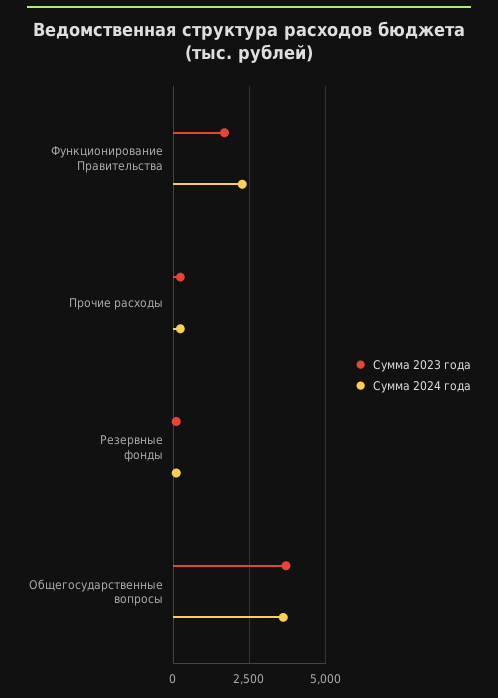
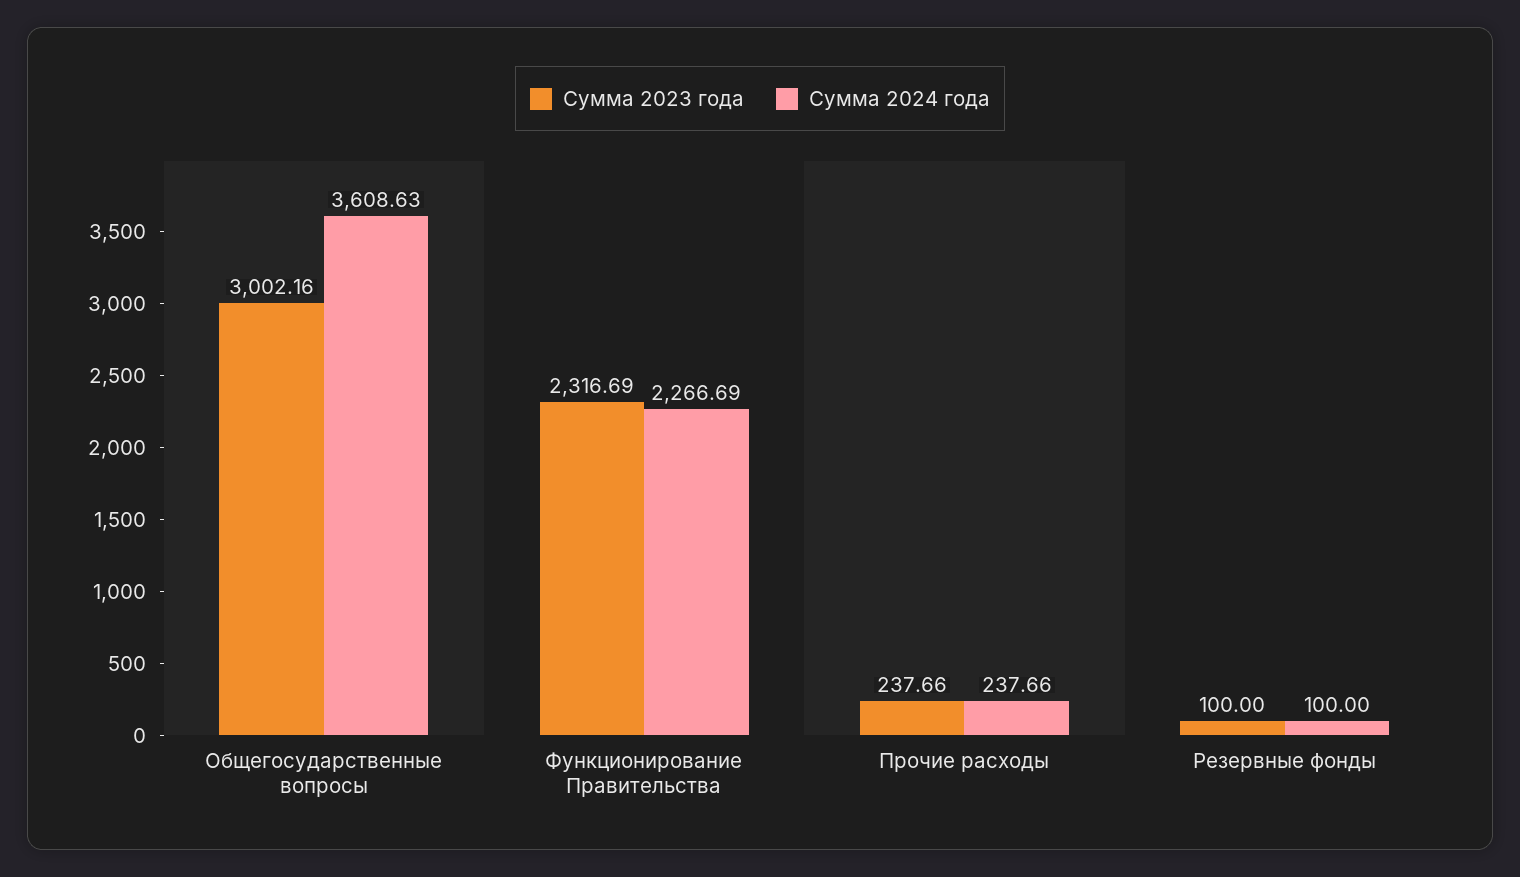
  {
    "Сумма 2023 года": {
-     "Функционирование Правительства": 1750,
+     "Функционирование Правительства": 2316.69,
      "Прочие расходы": 237.66,
      "Резервные фонды": 100,
-     "Общегосударственные вопросы": 3750
+     "Общегосударственные вопросы": 3002.16
    },
    "Сумма 2024 года": {
      "Функционирование Правительства": 2266.69,
      "Прочие расходы": 237.66,
      "Резервные фонды": 100,
      "Общегосударственные вопросы": 3608.63
    }
  }

